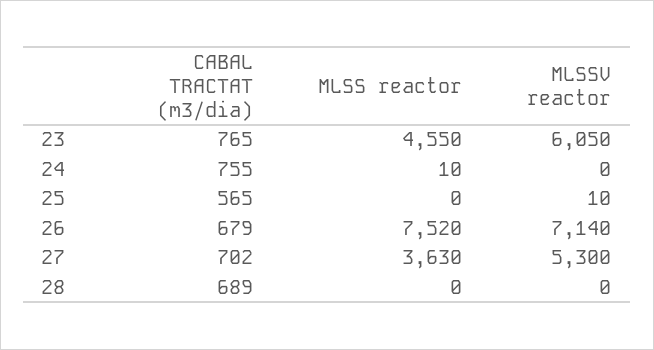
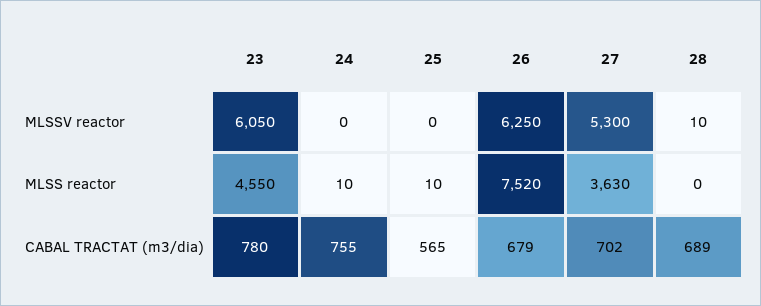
  {
    "CABAL TRACTAT (m3/dia)": {
-     "23": 765,
+     "23": 780,
      "24": 755,
      "25": 565,
      "26": 679,
      "27": 702,
      "28": 689
    },
    "MLSS reactor": {
      "23": 4550,
      "24": 10,
-     "25": 0,
+     "25": 10,
      "26": 7520,
      "27": 3630,
      "28": 0
    },
    "MLSSV reactor": {
      "23": 6050,
      "24": 0,
-     "25": 10,
+     "25": 0,
-     "26": 7140,
+     "26": 6250,
      "27": 5300,
-     "28": 0
+     "28": 10
    }
  }

